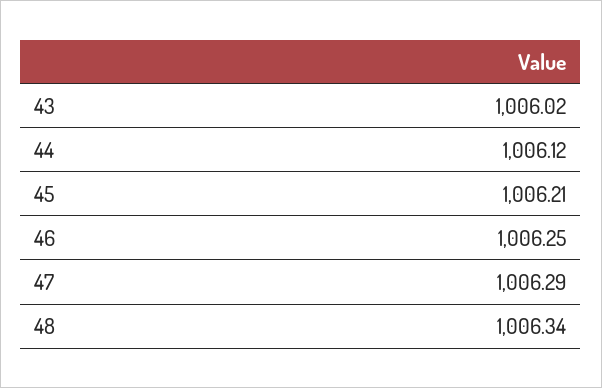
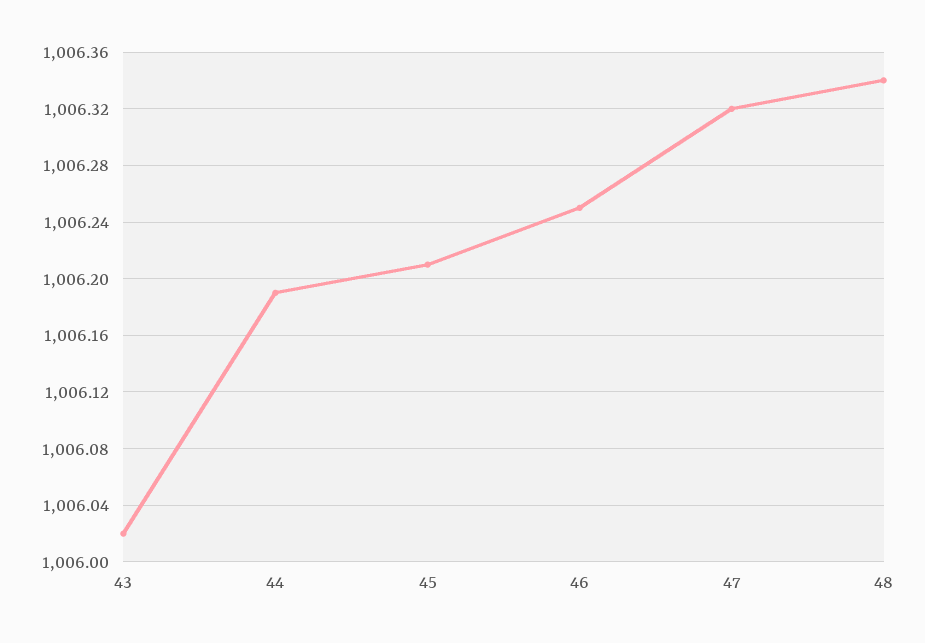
  {
    "43": 1006.02,
-   "44": 1006.12,
+   "44": 1006.19,
    "45": 1006.21,
    "46": 1006.25,
-   "47": 1006.29,
+   "47": 1006.32,
    "48": 1006.34
  }

